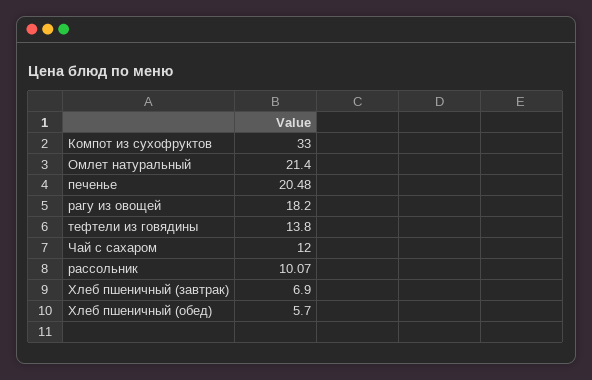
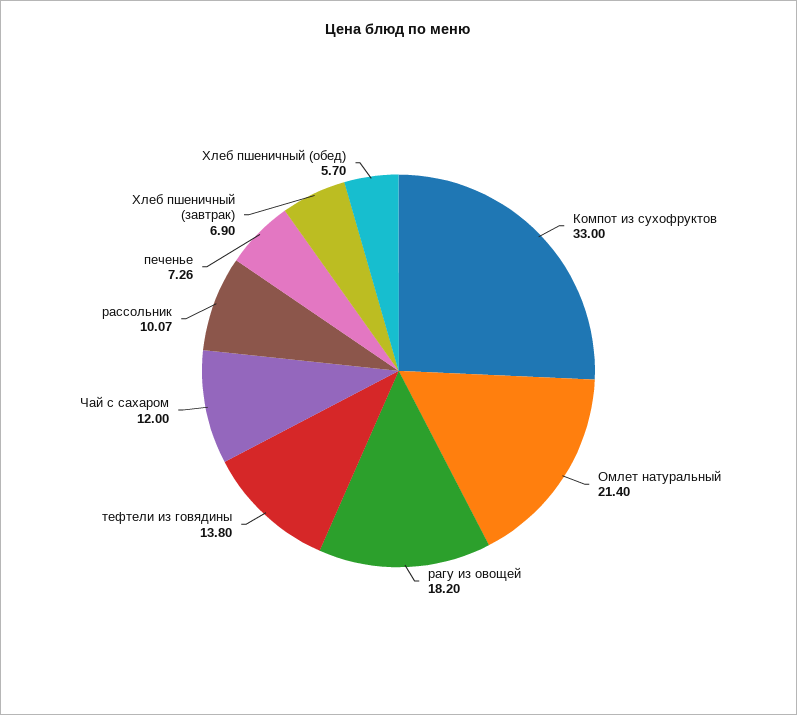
  {
    "Компот из сухофруктов": 33,
    "Омлет натуральный": 21.4,
-   "печенье": 20.48,
+   "печенье": 7.26,
    "рагу из овощей": 18.2,
    "тефтели из говядины": 13.8,
    "Чай с сахаром": 12,
    "рассольник": 10.07,
    "Хлеб пшеничный (завтрак)": 6.9,
    "Хлеб пшеничный (обед)": 5.7
  }

